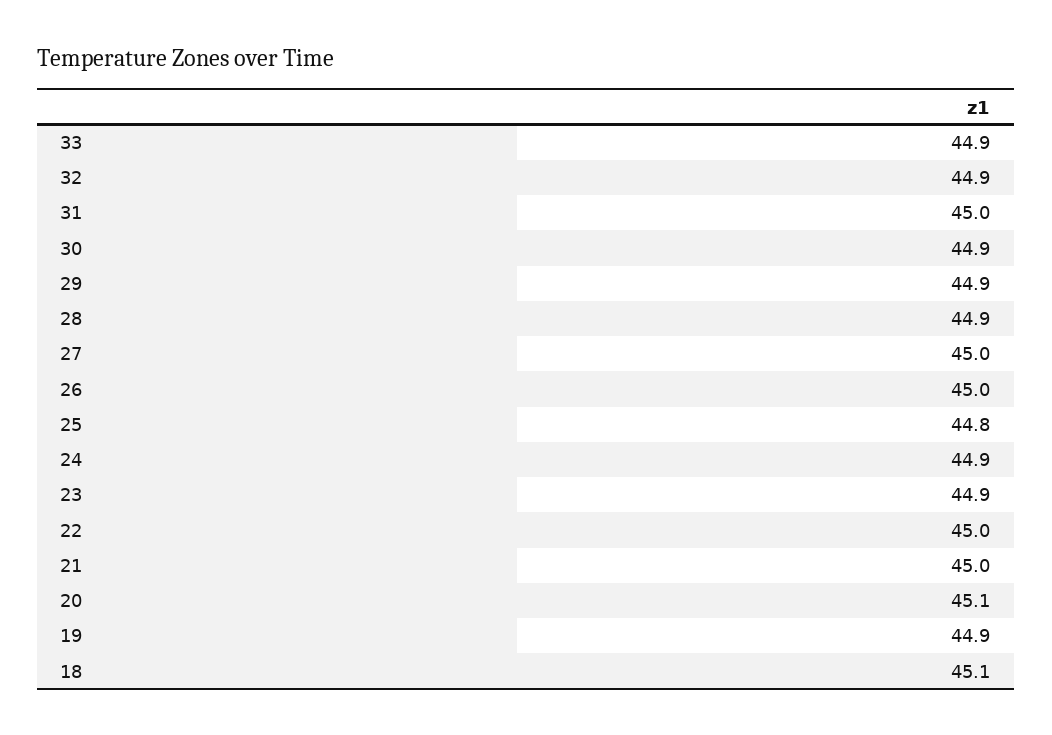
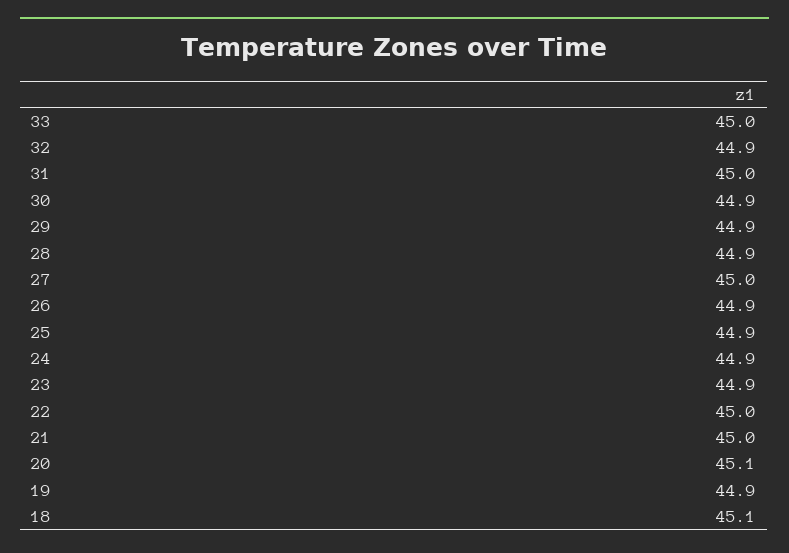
  {
-   "33": 44.9,
+   "33": 45,
    "32": 44.9,
    "31": 45,
    "30": 44.9,
    "29": 44.9,
    "28": 44.9,
    "27": 45,
-   "26": 45,
+   "26": 44.9,
-   "25": 44.8,
+   "25": 44.9,
    "24": 44.9,
    "23": 44.9,
    "22": 45,
    "21": 45,
    "20": 45.1,
    "19": 44.9,
    "18": 45.1
  }

